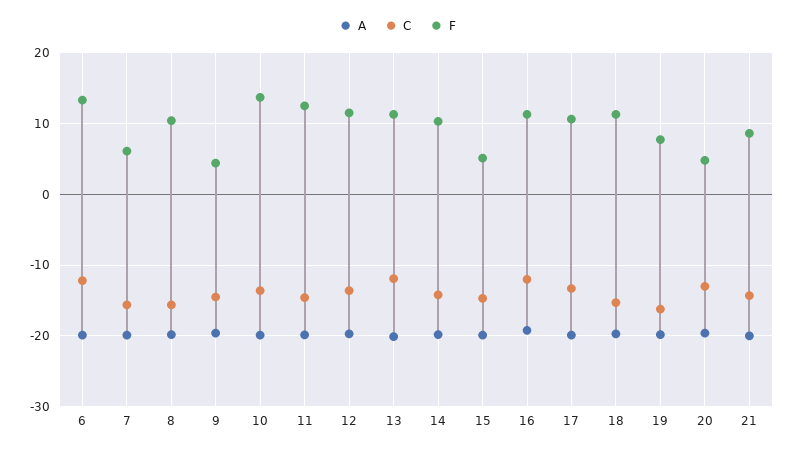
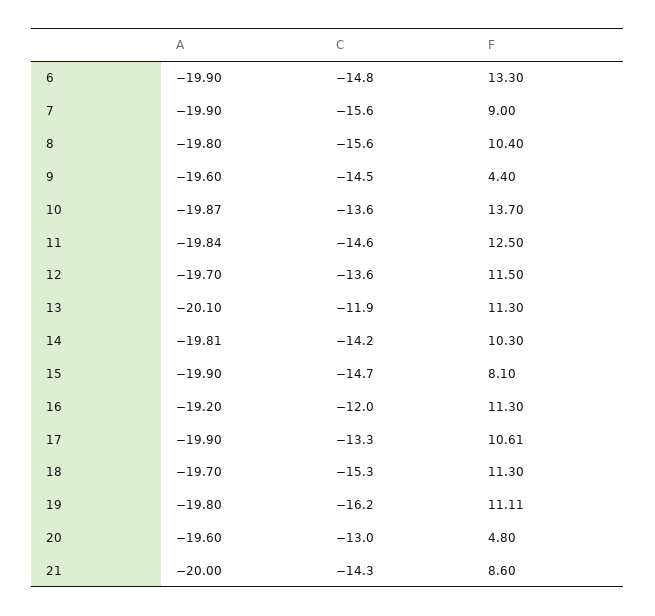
  {
    "A": {
      "6": -19.9,
      "7": -19.9,
      "8": -19.8,
      "9": -19.6,
      "10": -19.87,
      "11": -19.84,
      "12": -19.7,
      "13": -20.1,
      "14": -19.81,
      "15": -19.9,
      "16": -19.2,
      "17": -19.9,
      "18": -19.7,
      "19": -19.8,
      "20": -19.6,
      "21": -20
    },
    "C": {
-     "6": -12,
+     "6": -14.8,
      "7": -15.6,
      "8": -15.6,
      "9": -14.5,
      "10": -13.6,
      "11": -14.6,
      "12": -13.6,
      "13": -11.9,
      "14": -14.2,
      "15": -14.7,
      "16": -12,
      "17": -13.3,
      "18": -15.3,
      "19": -16.2,
      "20": -13,
      "21": -14.3
    },
    "F": {
      "6": 13.3,
-     "7": 6,
+     "7": 9,
      "8": 10.4,
      "9": 4.4,
      "10": 13.7,
      "11": 12.5,
      "12": 11.5,
      "13": 11.3,
      "14": 10.3,
-     "15": 5,
+     "15": 8.1,
      "16": 11.3,
      "17": 10.61,
      "18": 11.3,
-     "19": 8,
+     "19": 11.11,
      "20": 4.8,
      "21": 8.6
    }
  }

